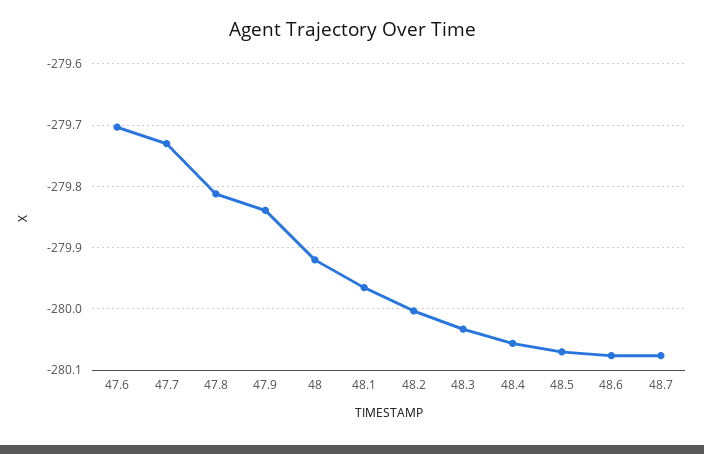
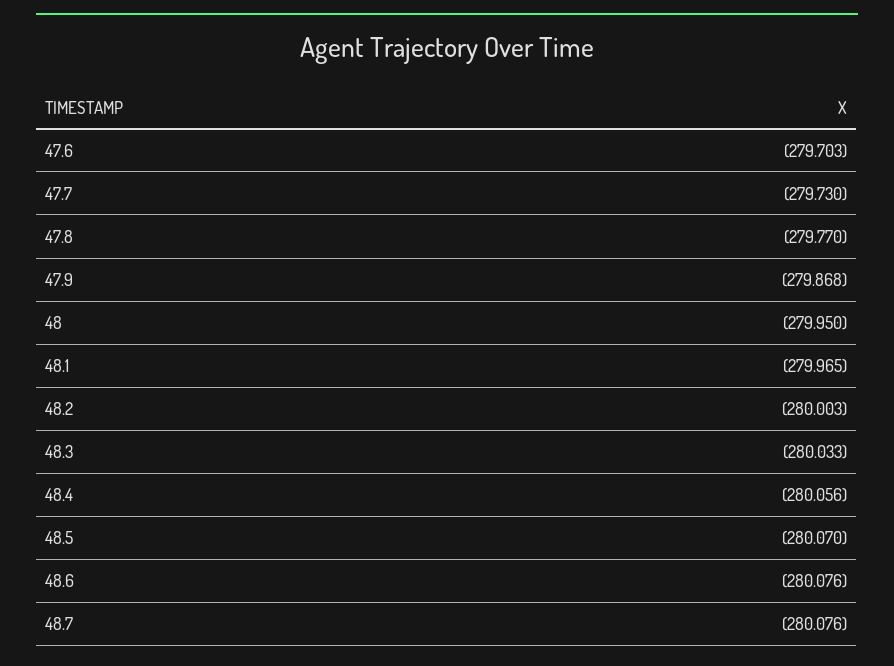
  {
    "47.6": -279.703,
    "47.7": -279.73,
-   "47.8": -279.81,
+   "47.8": -279.77,
-   "47.9": -279.84,
+   "47.9": -279.868,
-   "48": -279.92,
+   "48": -279.95,
    "48.1": -279.965,
    "48.2": -280.003,
    "48.3": -280.033,
    "48.4": -280.056,
    "48.5": -280.07,
    "48.6": -280.076,
    "48.7": -280.076
  }

